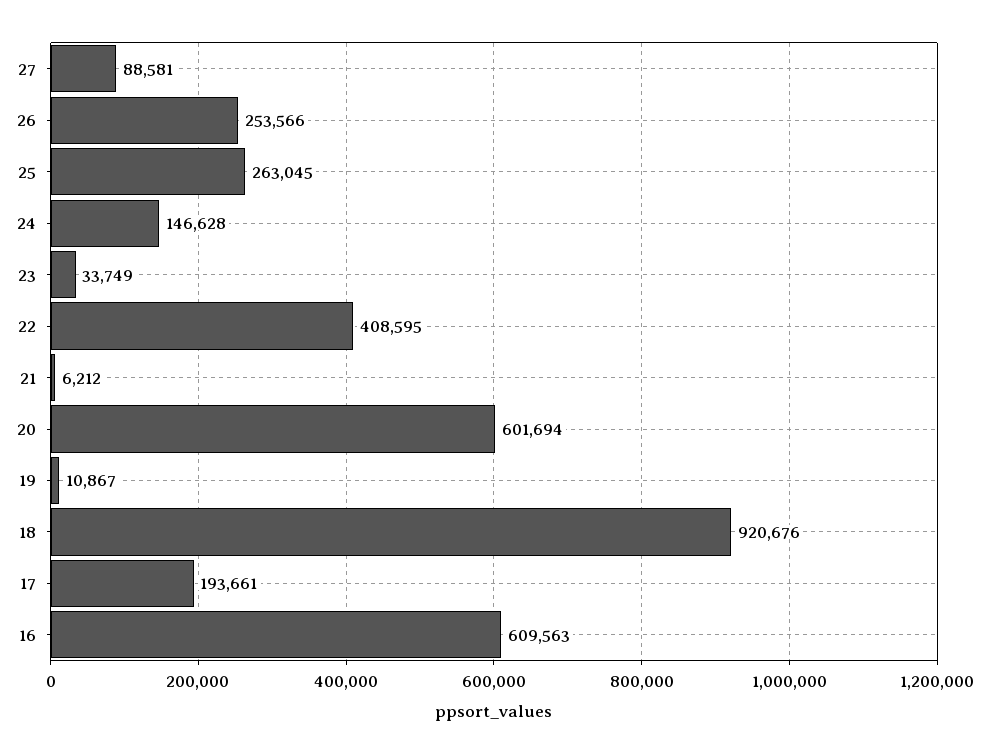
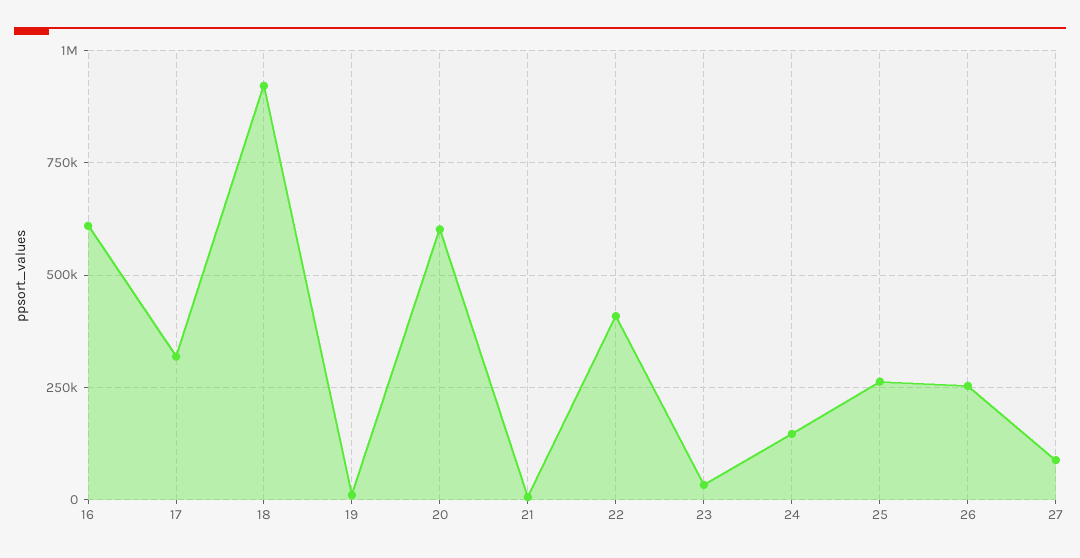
  {
    "27": 88581,
    "26": 253566,
    "25": 263045,
    "24": 146628,
    "23": 33749,
    "22": 408595,
    "21": 6212,
    "20": 601694,
    "19": 10867,
    "18": 920676,
-   "17": 193661,
+   "17": 325000,
    "16": 609563
  }

